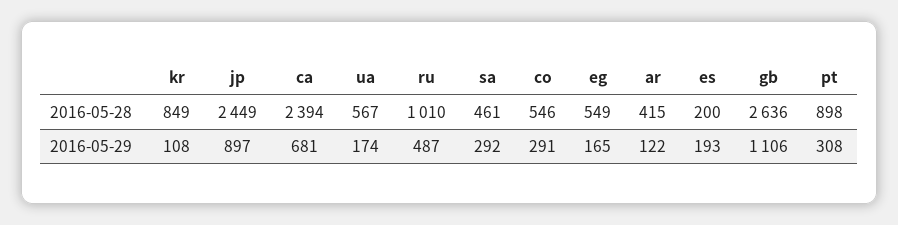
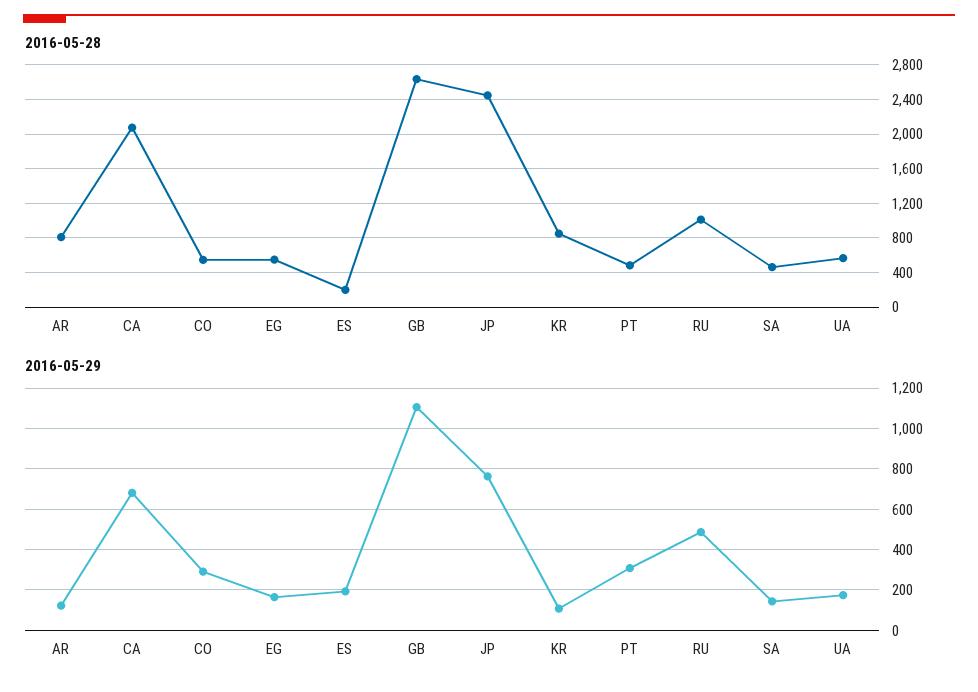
  {
    "2016-05-28": {
      "kr": 849,
      "jp": 2449,
-     "ca": 2394,
+     "ca": 2100,
      "ua": 567,
      "ru": 1010,
      "sa": 461,
      "co": 546,
      "eg": 549,
-     "ar": 415,
+     "ar": 800,
      "es": 200,
      "gb": 2636,
-     "pt": 898
+     "pt": 500
    },
    "2016-05-29": {
      "kr": 108,
-     "jp": 897,
+     "jp": 750,
      "ca": 681,
      "ua": 174,
      "ru": 487,
-     "sa": 292,
+     "sa": 150,
      "co": 291,
      "eg": 165,
      "ar": 122,
      "es": 193,
      "gb": 1106,
      "pt": 308
    }
  }

